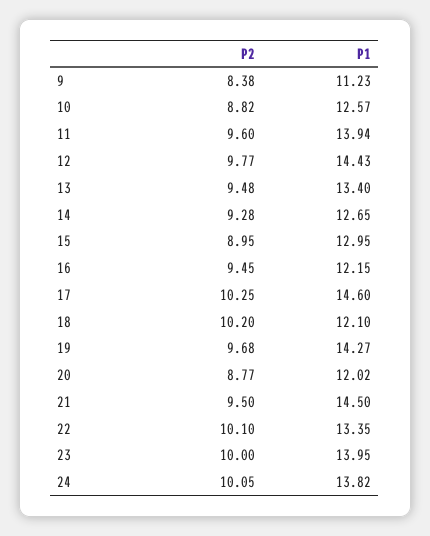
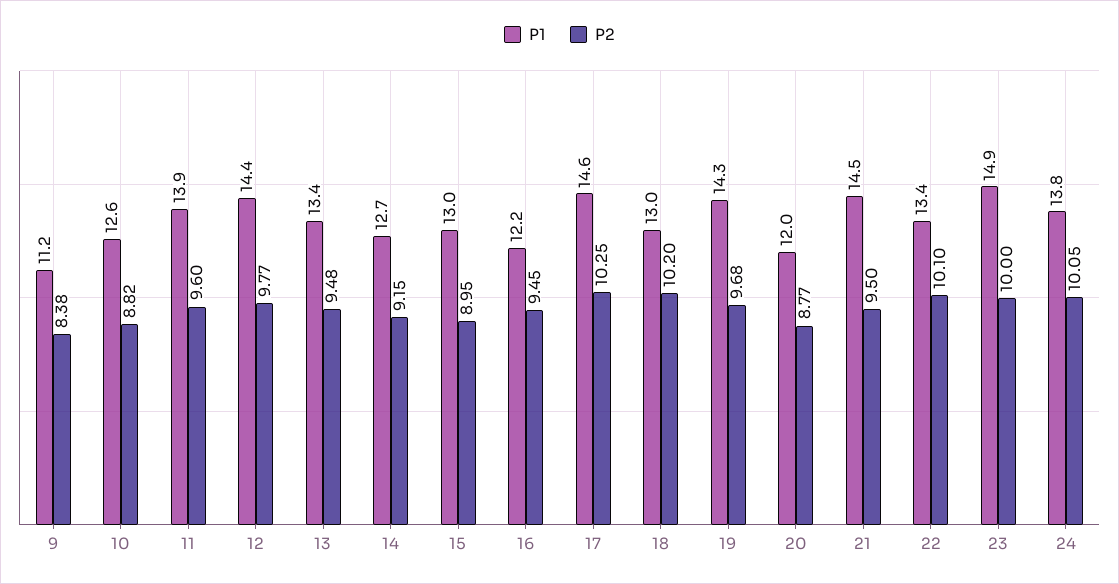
  {
    "P2": {
      "9": 8.38,
      "10": 8.82,
      "11": 9.6,
      "12": 9.77,
      "13": 9.48,
-     "14": 9.28,
+     "14": 9.15,
      "15": 8.95,
      "16": 9.45,
      "17": 10.25,
      "18": 10.2,
      "19": 9.68,
      "20": 8.77,
      "21": 9.5,
      "22": 10.1,
      "23": 10,
      "24": 10.05
    },
    "P1": {
      "9": 11.23,
      "10": 12.57,
      "11": 13.94,
      "12": 14.43,
      "13": 13.4,
      "14": 12.65,
      "15": 12.95,
      "16": 12.15,
      "17": 14.6,
-     "18": 12.1,
+     "18": 13,
      "19": 14.27,
      "20": 12.02,
      "21": 14.5,
      "22": 13.35,
-     "23": 13.95,
+     "23": 14.9,
      "24": 13.82
    }
  }

